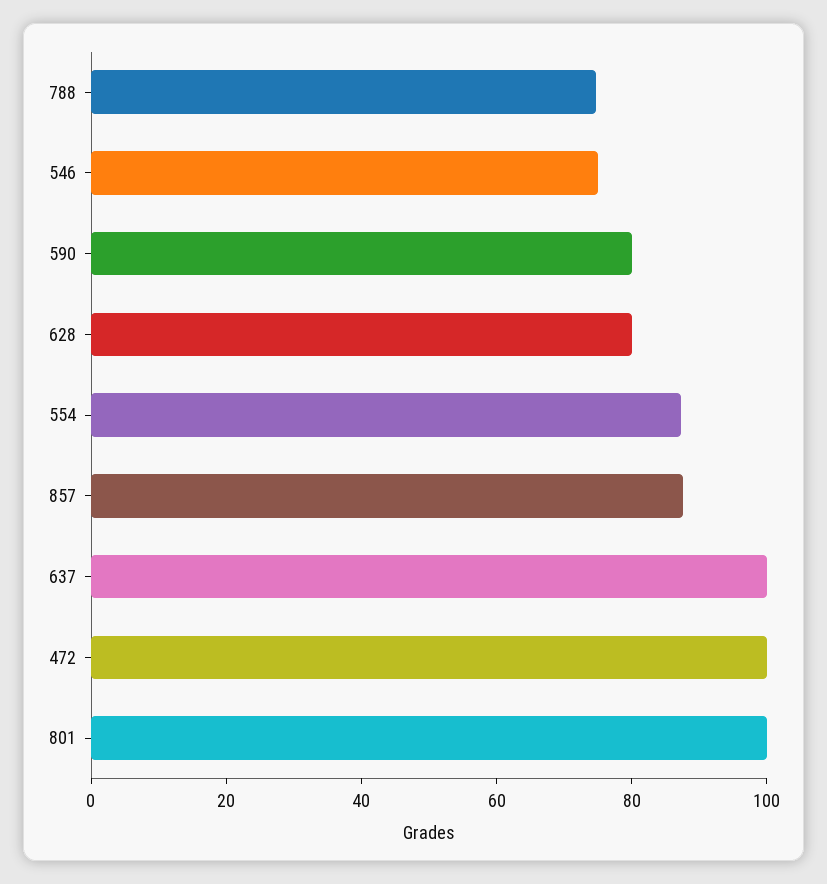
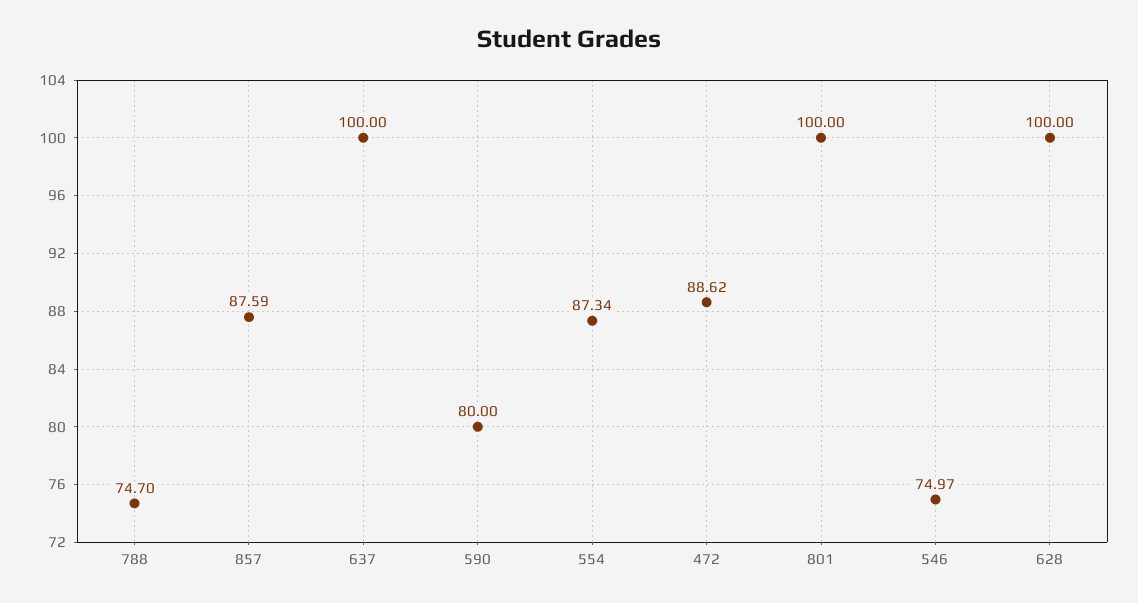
  {
    "788": 74.7,
    "546": 74.97,
    "590": 80,
-   "628": 80,
+   "628": 100,
    "554": 87.34,
    "857": 87.59,
    "637": 100,
-   "472": 100,
+   "472": 88.62,
    "801": 100
  }

